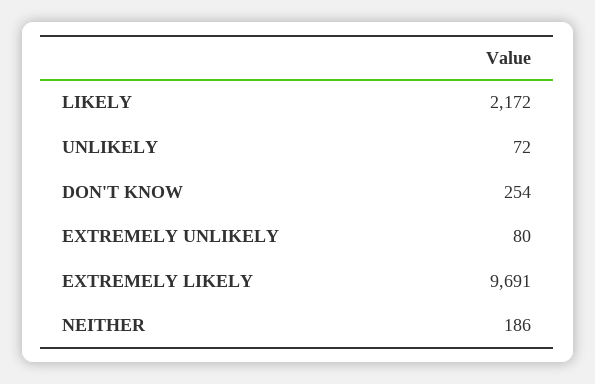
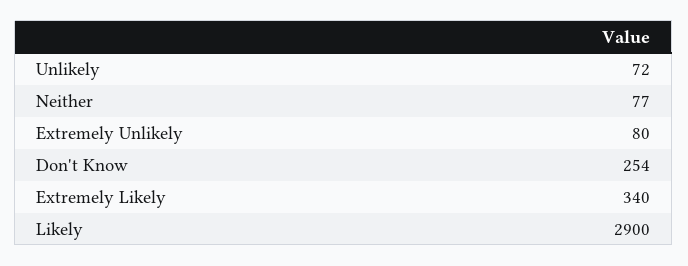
  {
-   "LIKELY": 2172,
+   "LIKELY": 2900,
    "UNLIKELY": 72,
    "DON'T KNOW": 254,
    "EXTREMELY UNLIKELY": 80,
-   "EXTREMELY LIKELY": 9691,
+   "EXTREMELY LIKELY": 340,
-   "NEITHER": 186
+   "NEITHER": 77
  }

